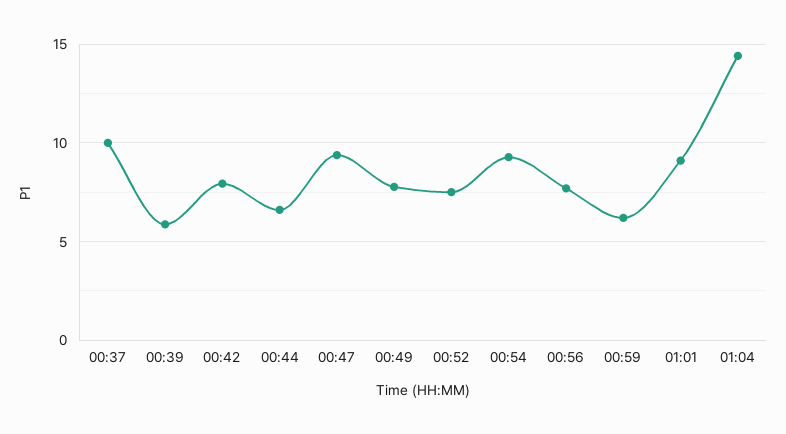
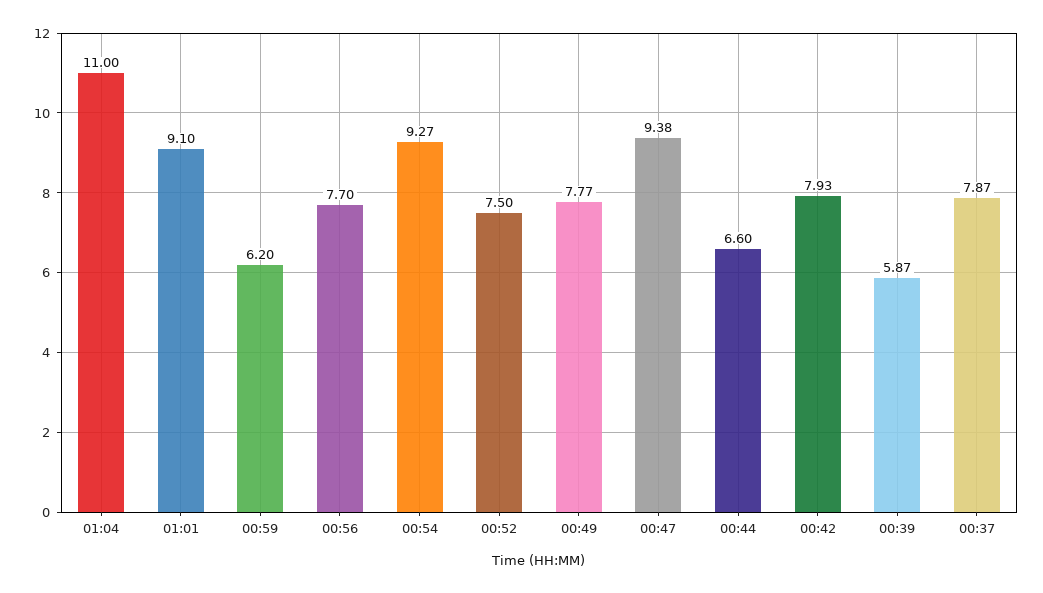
  {
-   "00:37": 10,
+   "00:37": 7.87,
    "00:39": 5.87,
    "00:42": 7.93,
    "00:44": 6.6,
    "00:47": 9.38,
    "00:49": 7.77,
    "00:52": 7.5,
    "00:54": 9.27,
    "00:56": 7.7,
    "00:59": 6.2,
    "01:01": 9.1,
-   "01:04": 14.5
+   "01:04": 11
  }

